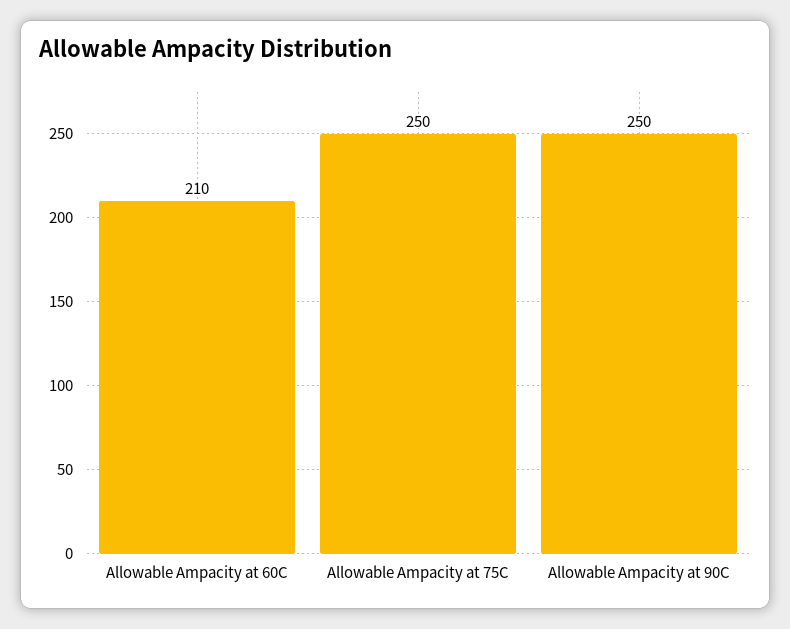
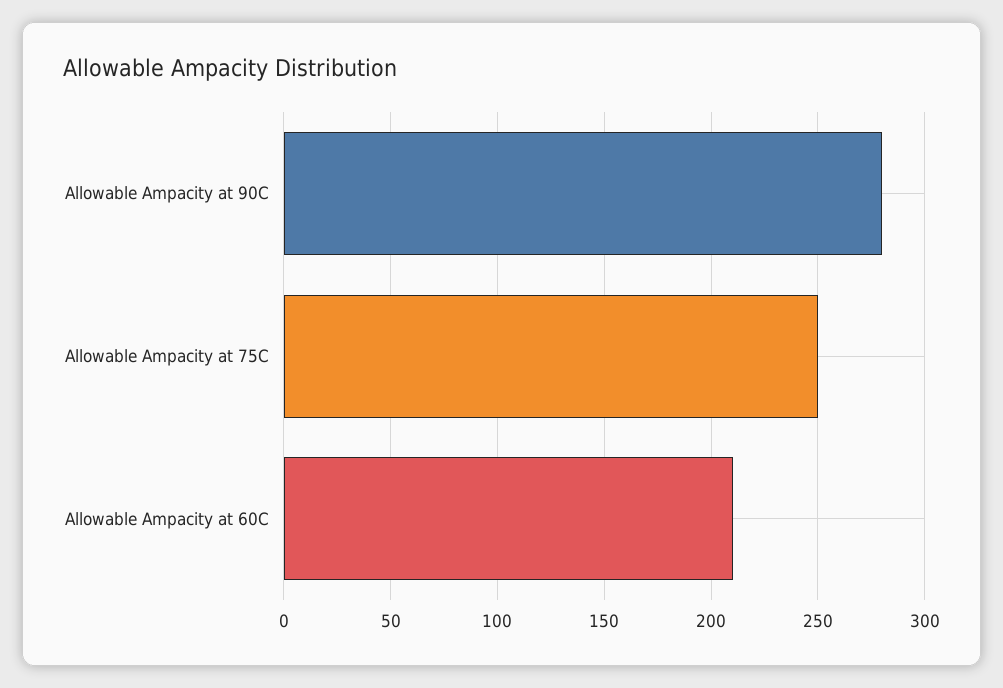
  {
    "Allowable Ampacity at 60C": 210,
    "Allowable Ampacity at 75C": 250,
-   "Allowable Ampacity at 90C": 250
+   "Allowable Ampacity at 90C": 280
  }

